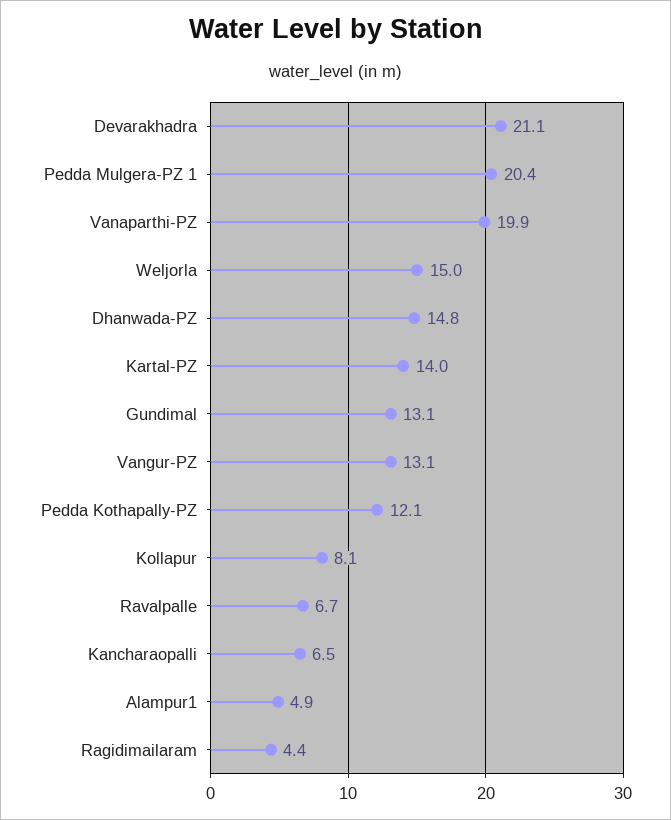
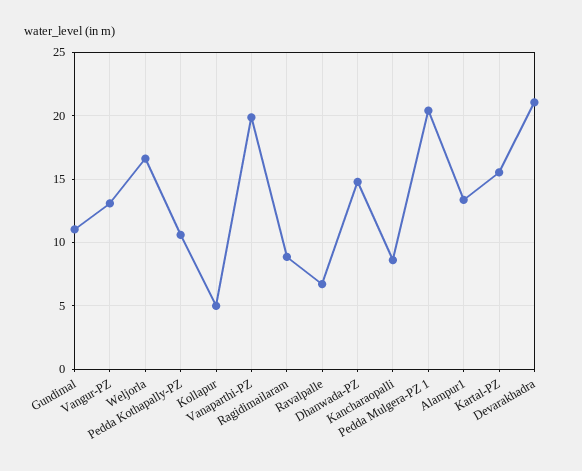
  {
    "Devarakhadra": 21.1,
    "Pedda Mulgera-PZ 1": 20.4,
    "Vanaparthi-PZ": 19.9,
-   "Weljorla": 15,
+   "Weljorla": 16.5,
    "Dhanwada-PZ": 14.8,
-   "Kartal-PZ": 14,
+   "Kartal-PZ": 15.5,
-   "Gundimal": 13.1,
+   "Gundimal": 11,
    "Vangur-PZ": 13.1,
-   "Pedda Kothapally-PZ": 12.1,
+   "Pedda Kothapally-PZ": 10.5,
-   "Kollapur": 8.1,
+   "Kollapur": 5,
    "Ravalpalle": 6.7,
-   "Kancharaopalli": 6.5,
+   "Kancharaopalli": 8.5,
-   "Alampur1": 4.9,
+   "Alampur1": 13.5,
-   "Ragidimailaram": 4.4
+   "Ragidimailaram": 9
  }

